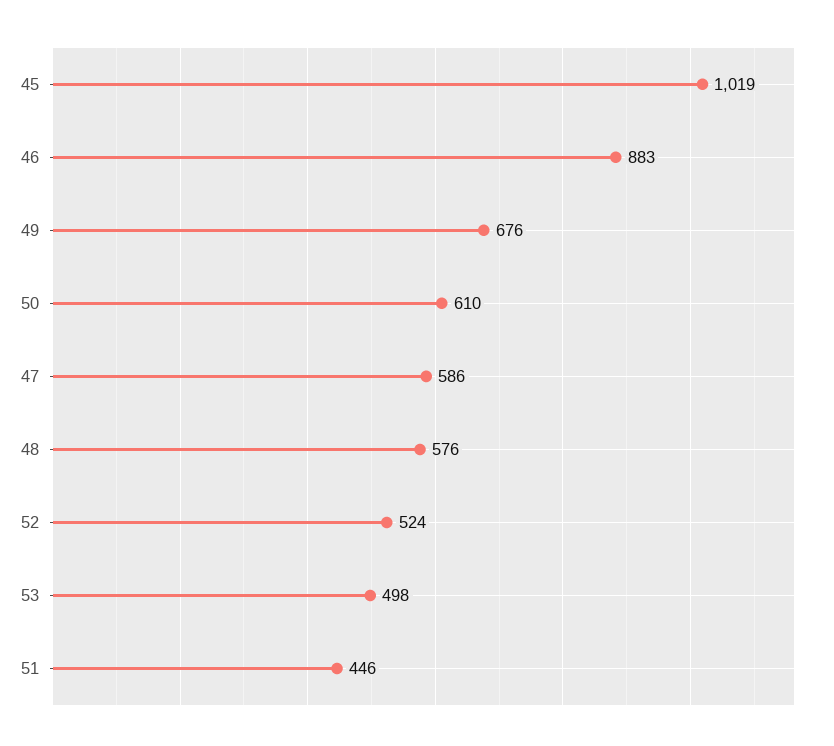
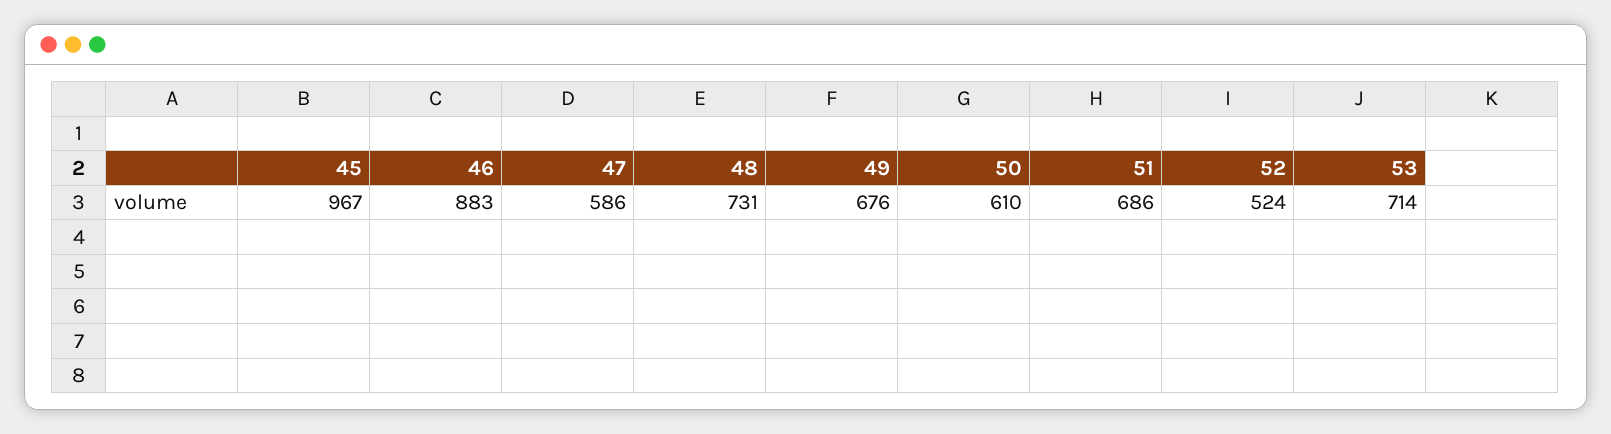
  {
-   "45": 1019,
+   "45": 967,
    "46": 883,
    "49": 676,
    "50": 610,
    "47": 586,
-   "48": 576,
+   "48": 731,
    "52": 524,
-   "53": 498,
+   "53": 714,
-   "51": 446
+   "51": 686
  }

